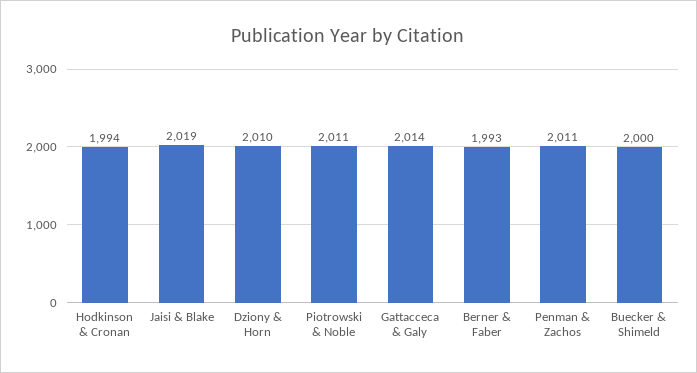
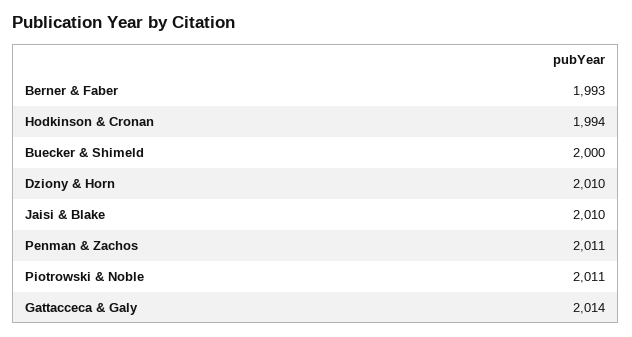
  {
    "Hodkinson & Cronan": 1994,
-   "Jaisi & Blake": 2019,
+   "Jaisi & Blake": 2010,
    "Dziony & Horn": 2010,
    "Piotrowski & Noble": 2011,
    "Gattacceca & Galy": 2014,
    "Berner & Faber": 1993,
    "Penman & Zachos": 2011,
    "Buecker & Shimeld": 2000
  }

